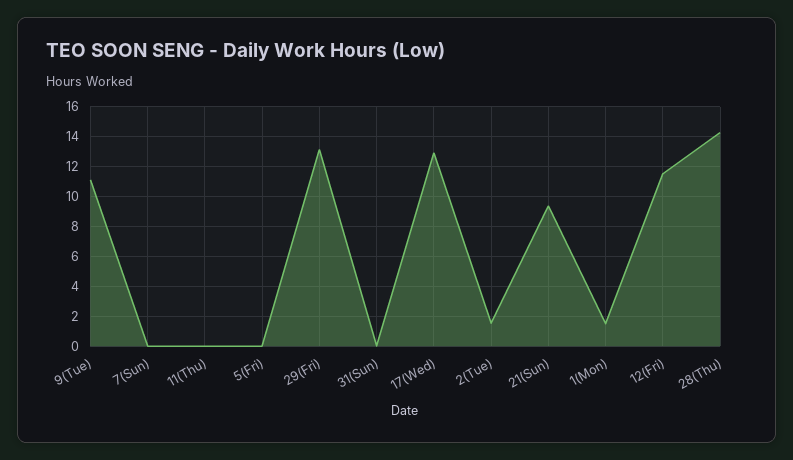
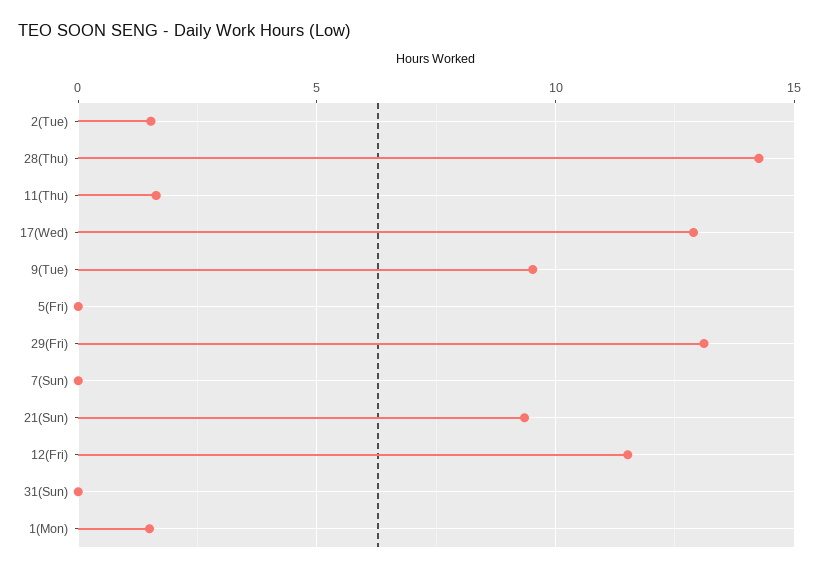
  {
-   "9(Tue)": 11,
+   "9(Tue)": 9.5,
    "7(Sun)": 0,
-   "11(Thu)": 0,
+   "11(Thu)": 1.5,
    "5(Fri)": 0,
    "29(Fri)": 13,
    "31(Sun)": 0,
    "17(Wed)": 13,
    "2(Tue)": 1.5,
    "21(Sun)": 9.5,
    "1(Mon)": 1.5,
    "12(Fri)": 11.5,
    "28(Thu)": 14.5
  }

